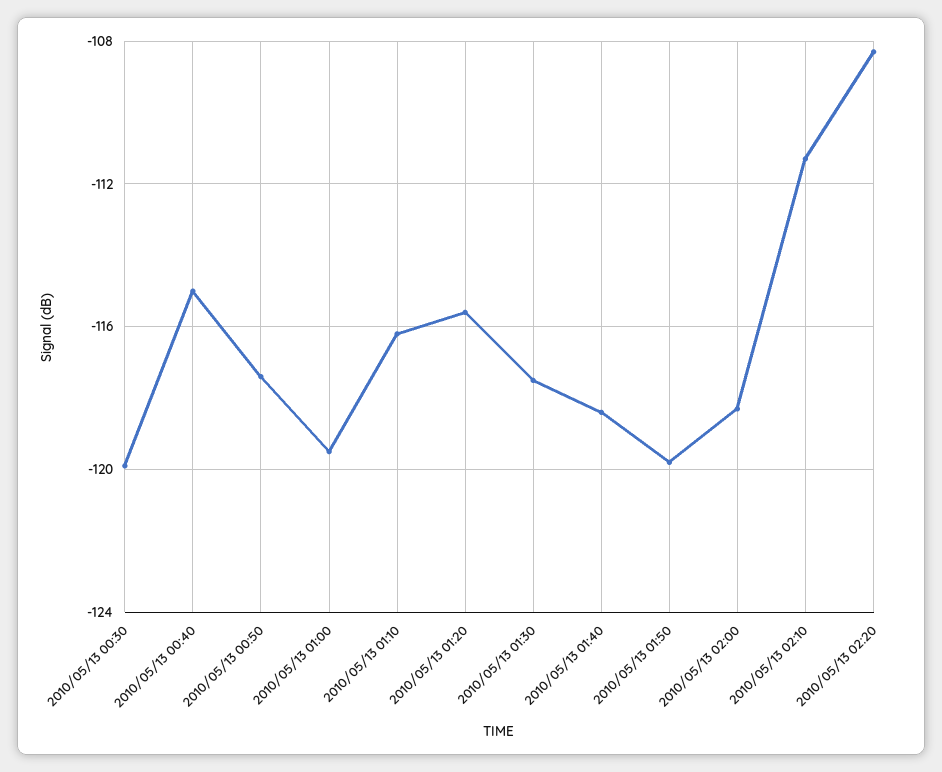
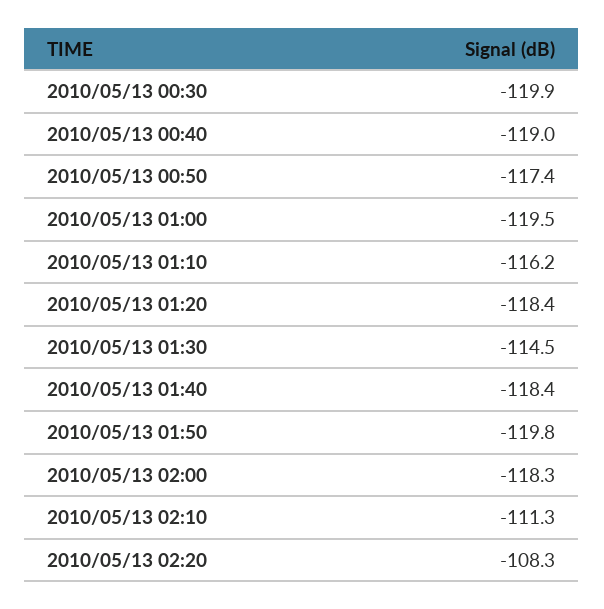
  {
    "2010/05/13 00:30": -119.9,
-   "2010/05/13 00:40": -115,
+   "2010/05/13 00:40": -119,
    "2010/05/13 00:50": -117.4,
    "2010/05/13 01:00": -119.5,
    "2010/05/13 01:10": -116.2,
-   "2010/05/13 01:20": -115.5,
+   "2010/05/13 01:20": -118.4,
-   "2010/05/13 01:30": -117.5,
+   "2010/05/13 01:30": -114.5,
    "2010/05/13 01:40": -118.4,
    "2010/05/13 01:50": -119.8,
    "2010/05/13 02:00": -118.3,
    "2010/05/13 02:10": -111.3,
    "2010/05/13 02:20": -108.3
  }

